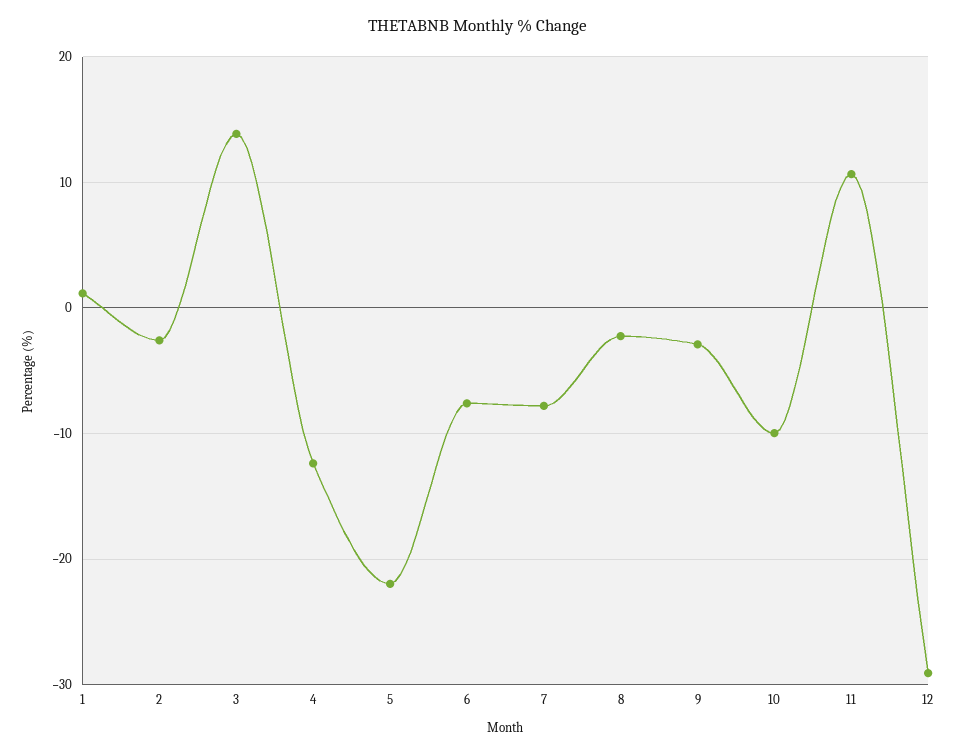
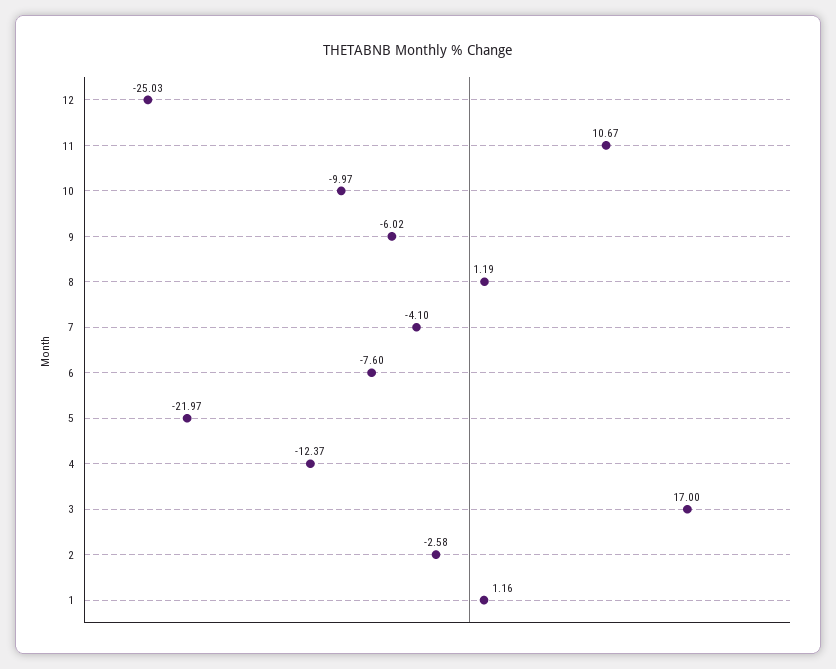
  {
    "1": 1.16,
    "2": -2.58,
-   "3": 14,
+   "3": 17,
    "4": -12.37,
    "5": -21.97,
    "6": -7.6,
-   "7": -8,
+   "7": -4.1,
-   "8": -2,
+   "8": 1.19,
-   "9": -3,
+   "9": -6.02,
    "10": -9.97,
    "11": 10.67,
-   "12": -29
+   "12": -25.03
  }

